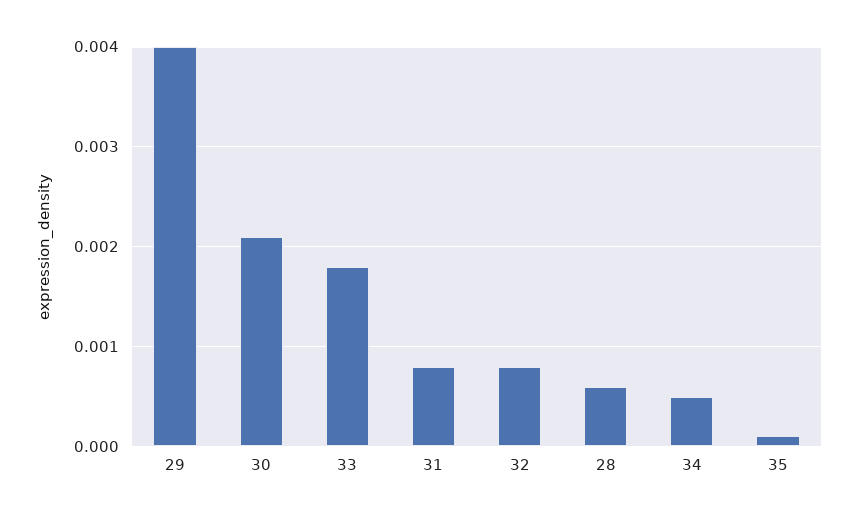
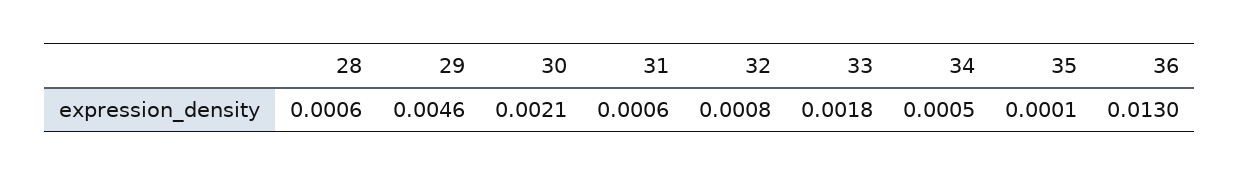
  {
-   "29": 0.004,
+   "29": 0.0046,
    "30": 0.0021,
    "33": 0.0018,
-   "31": 0.0008,
+   "31": 0.0006,
    "32": 0.0008,
    "28": 0.0006,
    "34": 0.0005,
-   "35": 0.0001
+   "35": 0.0001,
+   "36": 0.013
  }

